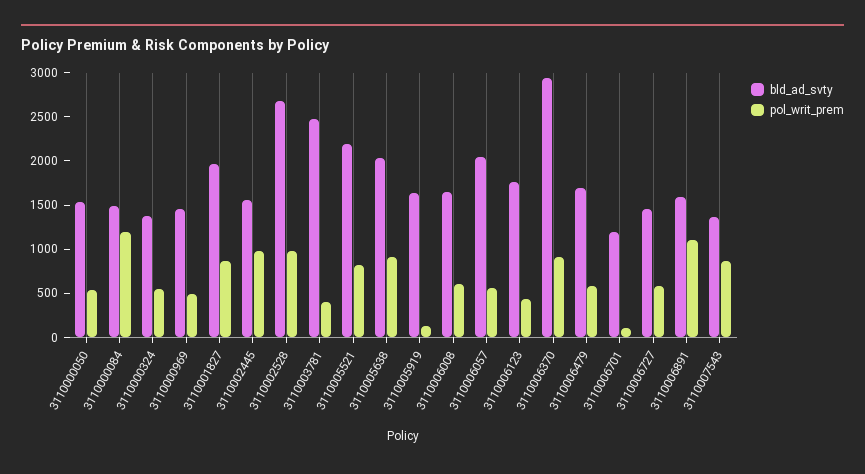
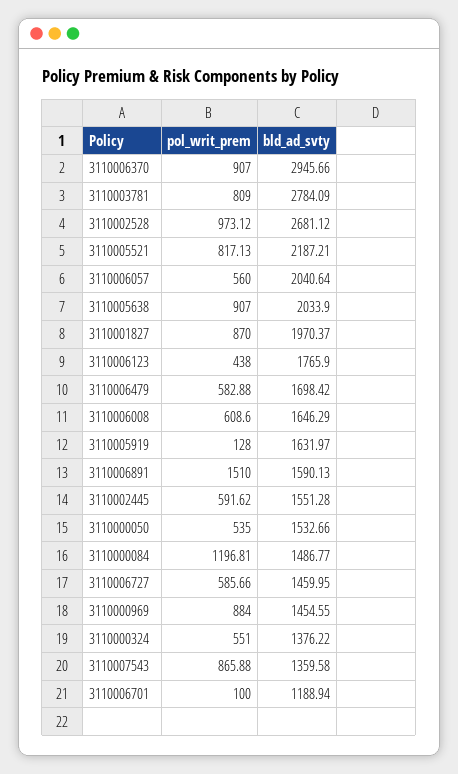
  {
    "bld_ad_svty": {
      "3110000050": 1532.66,
      "3110000084": 1486.77,
      "3110000324": 1376.22,
      "3110000969": 1454.55,
      "3110001827": 1970.37,
      "3110002445": 1551.28,
      "3110002528": 2681.12,
-     "3110003781": 2500,
+     "3110003781": 2784.09,
      "3110005521": 2187.21,
      "3110005638": 2033.9,
      "3110005919": 1631.97,
      "3110006008": 1646.29,
      "3110006057": 2040.64,
      "3110006123": 1765.9,
      "3110006370": 2945.66,
      "3110006479": 1698.42,
      "3110006701": 1188.94,
      "3110006727": 1459.95,
      "3110006891": 1590.13,
      "3110007543": 1359.58
    },
    "pol_writ_prem": {
      "3110000050": 535,
      "3110000084": 1196.81,
      "3110000324": 551,
-     "3110000969": 500,
+     "3110000969": 884,
      "3110001827": 870,
-     "3110002445": 1000,
+     "3110002445": 591.62,
      "3110002528": 973.12,
-     "3110003781": 400,
+     "3110003781": 809,
      "3110005521": 817.13,
      "3110005638": 907,
      "3110005919": 128,
      "3110006008": 608.6,
      "3110006057": 560,
      "3110006123": 438,
      "3110006370": 907,
      "3110006479": 582.88,
      "3110006701": 100,
      "3110006727": 585.66,
-     "3110006891": 1100,
+     "3110006891": 1510,
      "3110007543": 865.88
    }
  }

